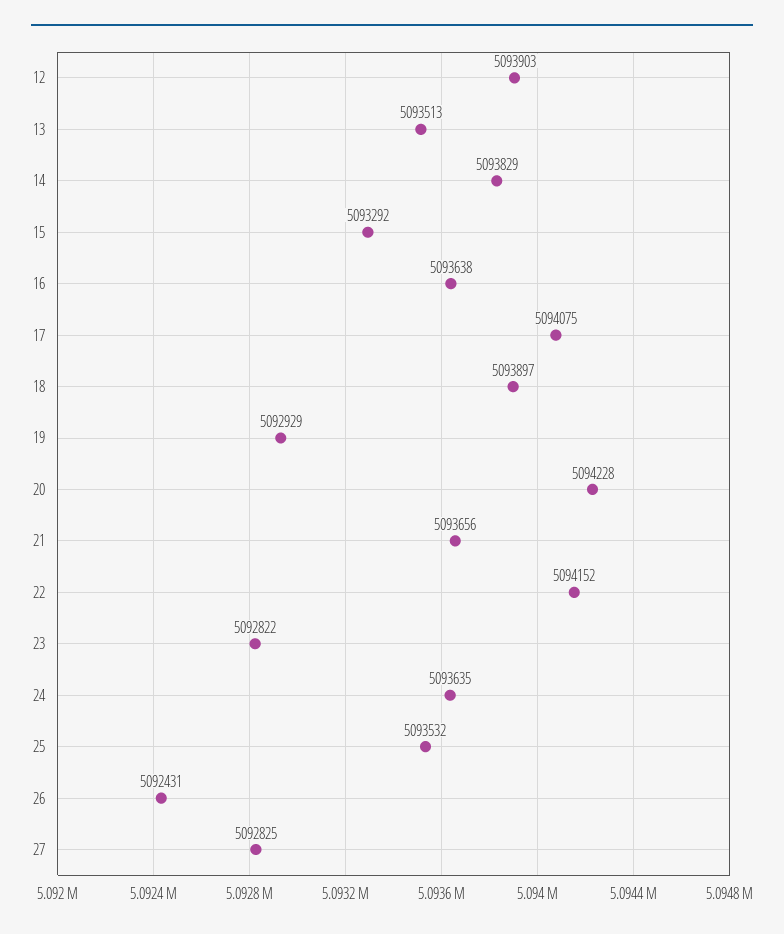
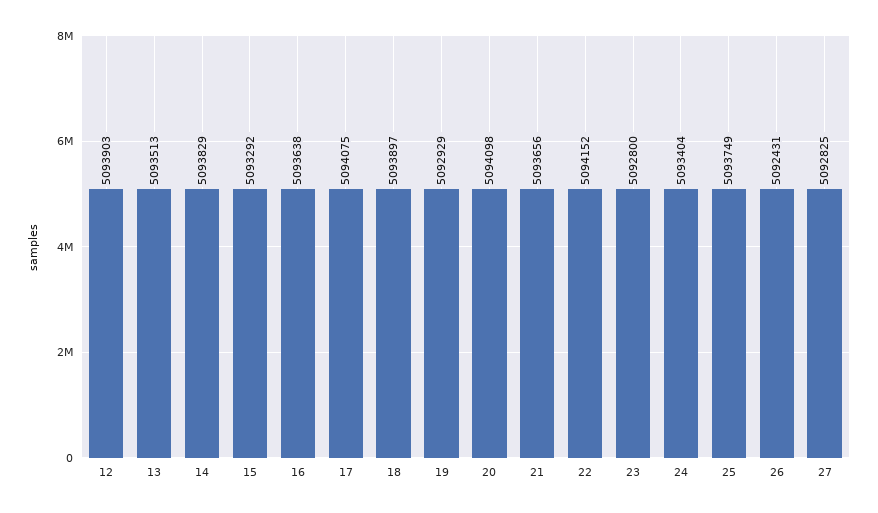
  {
    "12": 5093903,
    "13": 5093513,
    "14": 5093829,
    "15": 5093292,
    "16": 5093638,
    "17": 5094075,
    "18": 5093897,
    "19": 5092929,
-   "20": 5094228,
+   "20": 5094098,
    "21": 5093656,
    "22": 5094152,
-   "23": 5092822,
+   "23": 5092800,
-   "24": 5093635,
+   "24": 5093404,
-   "25": 5093532,
+   "25": 5093749,
    "26": 5092431,
    "27": 5092825
  }

